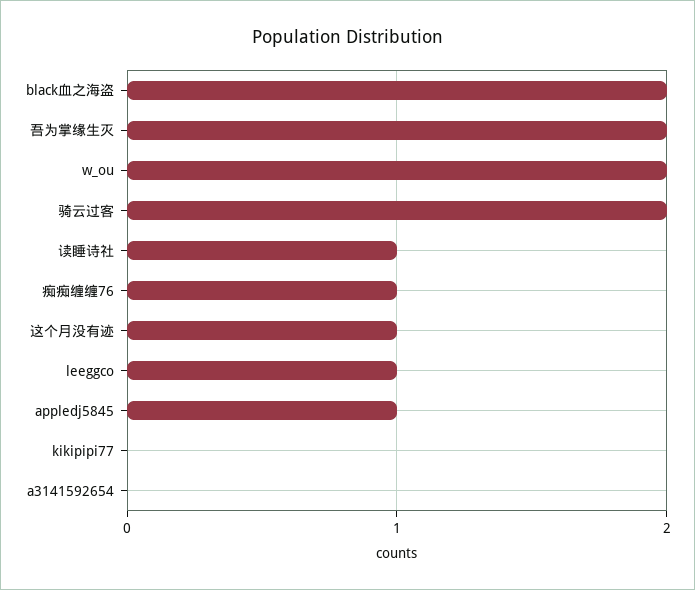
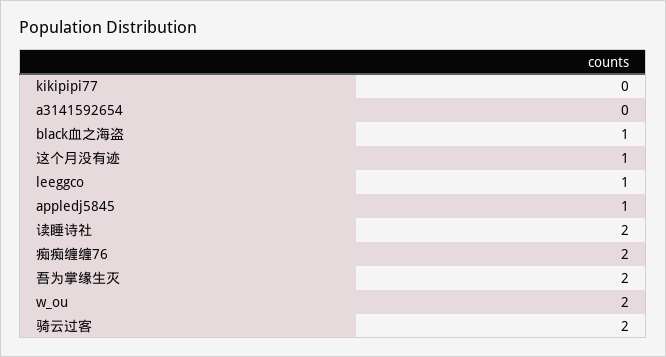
  {
-   "black血之海盗": 2,
+   "black血之海盗": 1,
    "吾为掌缘生灭": 2,
    "w_ou": 2,
    "骑云过客": 2,
-   "读睡诗社": 1,
+   "读睡诗社": 2,
-   "痴痴缠缠76": 1,
+   "痴痴缠缠76": 2,
    "这个月没有迹": 1,
    "leeggco": 1,
    "appledj5845": 1,
    "kikipipi77": 0,
    "a3141592654": 0
  }

